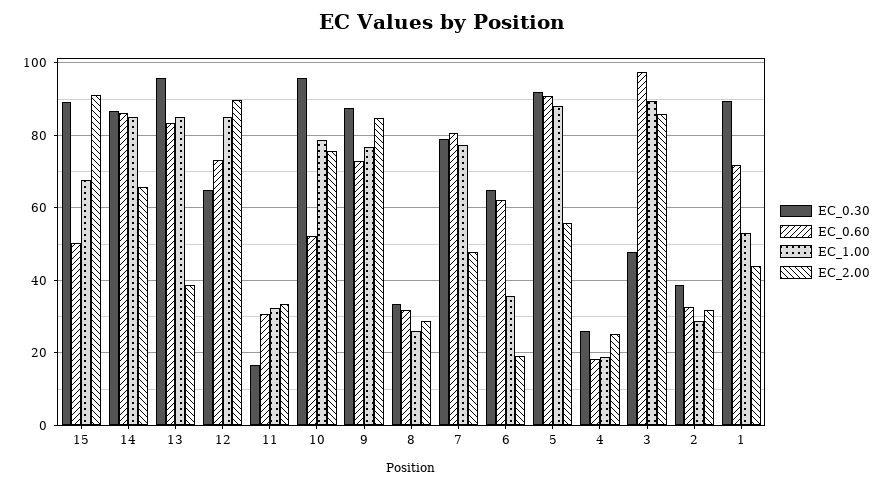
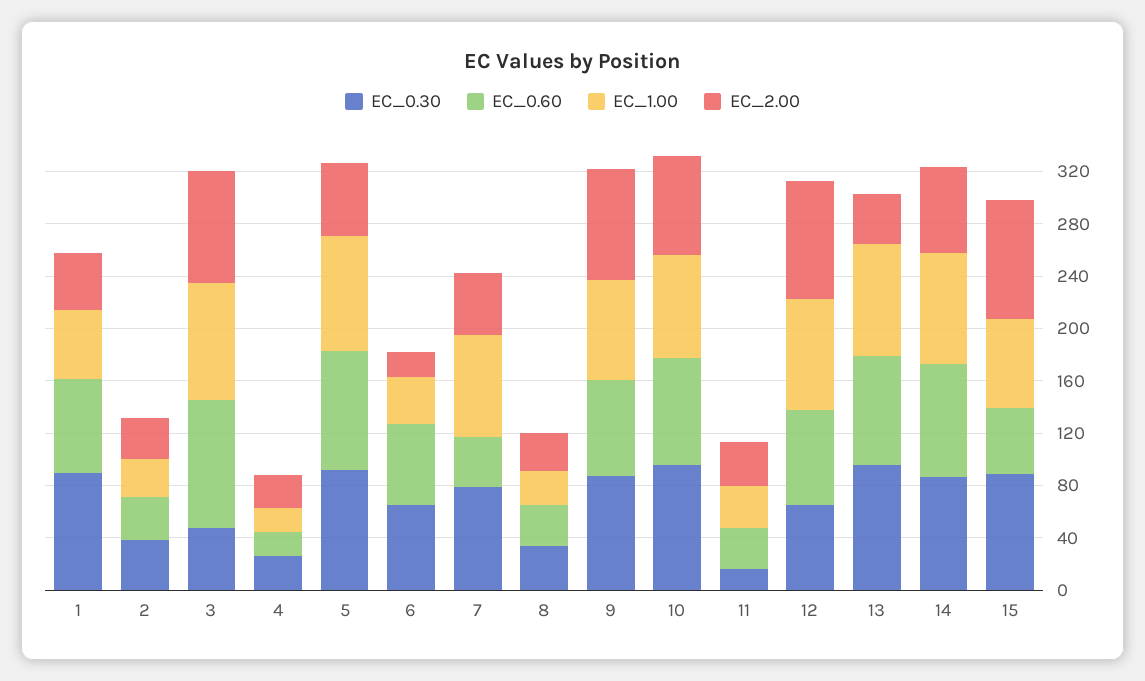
  {
    "EC_0.30": {
      "15": 90,
      "14": 86,
      "13": 96,
      "12": 64,
      "11": 16,
      "10": 96,
      "9": 88,
      "8": 34,
      "7": 78,
      "6": 64,
      "5": 92,
      "4": 26,
      "3": 48,
      "2": 38,
      "1": 90
    },
    "EC_0.60": {
      "15": 50,
      "14": 86,
      "13": 84,
      "12": 74,
      "11": 30,
-     "10": 52,
+     "10": 80,
      "9": 74,
      "8": 32,
-     "7": 80,
+     "7": 40,
      "6": 62,
      "5": 90,
      "4": 18,
      "3": 98,
      "2": 32,
      "1": 72
    },
    "EC_1.00": {
      "15": 68,
      "14": 86,
      "13": 84,
      "12": 84,
      "11": 32,
      "10": 78,
      "9": 76,
      "8": 26,
      "7": 78,
      "6": 36,
      "5": 88,
      "4": 18,
      "3": 90,
      "2": 28,
      "1": 52
    },
    "EC_2.00": {
      "15": 92,
      "14": 66,
      "13": 38,
      "12": 90,
      "11": 34,
      "10": 76,
      "9": 84,
      "8": 28,
      "7": 48,
      "6": 20,
      "5": 56,
      "4": 26,
      "3": 86,
      "2": 32,
      "1": 44
    }
  }

